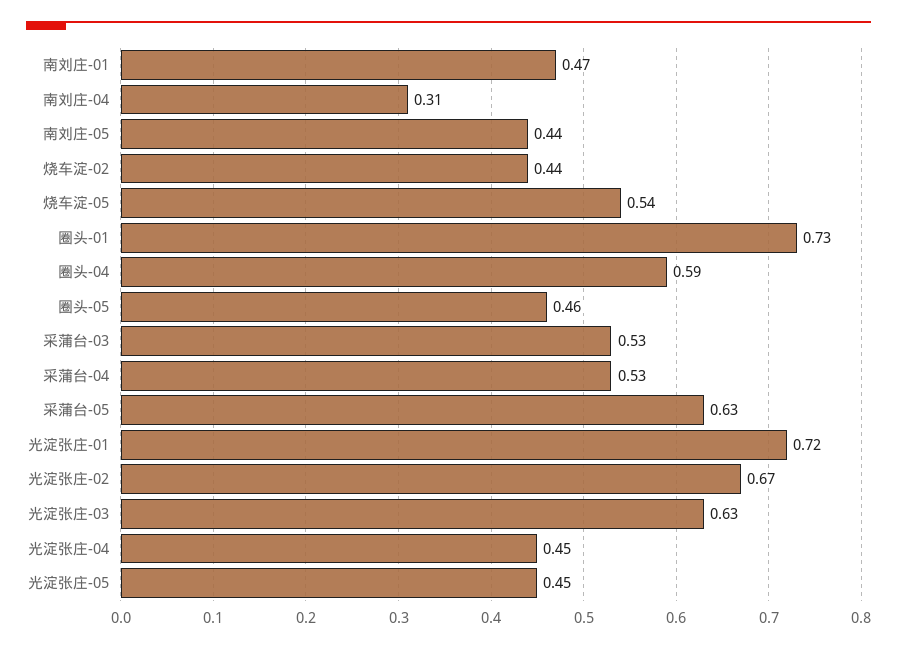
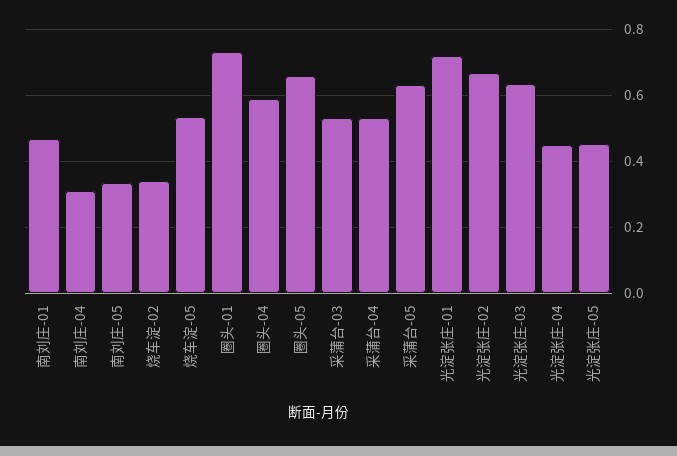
  {
    "南刘庄-01": 0.47,
    "南刘庄-04": 0.31,
-   "南刘庄-05": 0.44,
+   "南刘庄-05": 0.34,
-   "烧车淀-02": 0.44,
+   "烧车淀-02": 0.34,
    "烧车淀-05": 0.54,
    "圈头-01": 0.73,
    "圈头-04": 0.59,
-   "圈头-05": 0.46,
+   "圈头-05": 0.66,
    "采蒲台-03": 0.53,
    "采蒲台-04": 0.53,
    "采蒲台-05": 0.63,
    "光淀张庄-01": 0.72,
    "光淀张庄-02": 0.67,
    "光淀张庄-03": 0.63,
    "光淀张庄-04": 0.45,
    "光淀张庄-05": 0.45
  }

